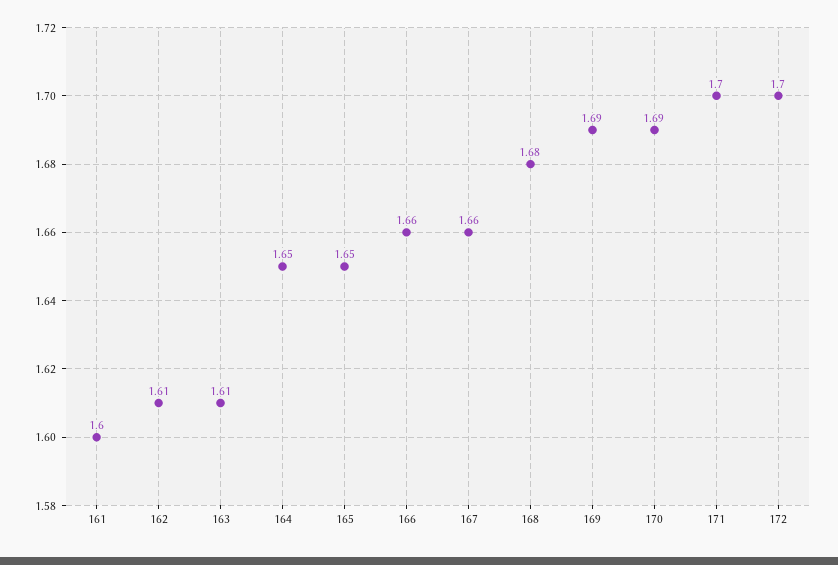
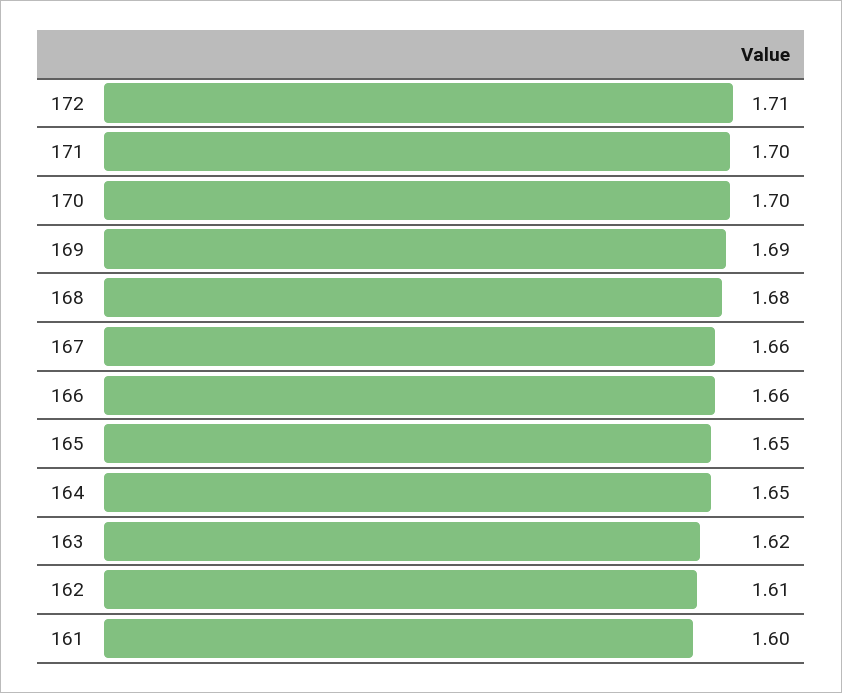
  {
    "161": 1.6,
    "162": 1.61,
-   "163": 1.61,
+   "163": 1.62,
    "164": 1.65,
    "165": 1.65,
    "166": 1.66,
    "167": 1.66,
    "168": 1.68,
    "169": 1.69,
-   "170": 1.69,
+   "170": 1.7,
    "171": 1.7,
-   "172": 1.7
+   "172": 1.71
  }

